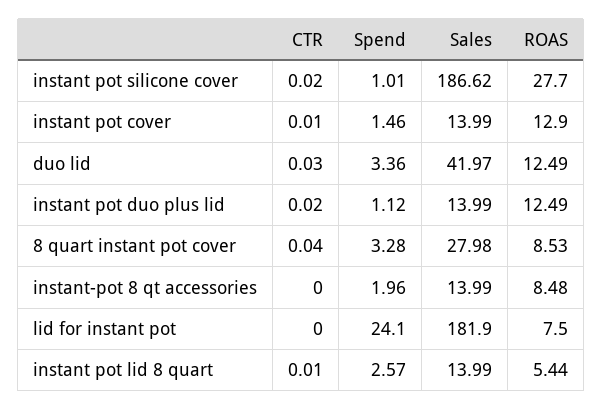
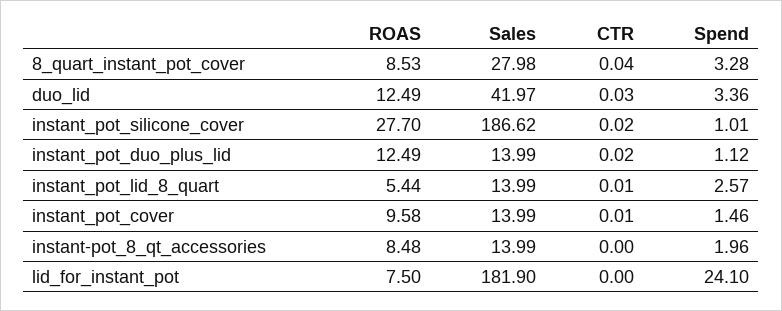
  {
    "CTR": {
      "instant pot silicone cover": 0.02,
      "instant pot cover": 0.01,
      "duo lid": 0.03,
      "instant pot duo plus lid": 0.02,
      "8 quart instant pot cover": 0.04,
      "instant-pot 8 qt accessories": 0,
      "lid for instant pot": 0,
      "instant pot lid 8 quart": 0.01
    },
    "Spend": {
      "instant pot silicone cover": 1.01,
      "instant pot cover": 1.46,
      "duo lid": 3.36,
      "instant pot duo plus lid": 1.12,
      "8 quart instant pot cover": 3.28,
      "instant-pot 8 qt accessories": 1.96,
      "lid for instant pot": 24.1,
      "instant pot lid 8 quart": 2.57
    },
    "Sales": {
      "instant pot silicone cover": 186.62,
      "instant pot cover": 13.99,
      "duo lid": 41.97,
      "instant pot duo plus lid": 13.99,
      "8 quart instant pot cover": 27.98,
      "instant-pot 8 qt accessories": 13.99,
      "lid for instant pot": 181.9,
      "instant pot lid 8 quart": 13.99
    },
    "ROAS": {
      "instant pot silicone cover": 27.7,
-     "instant pot cover": 12.9,
+     "instant pot cover": 9.58,
      "duo lid": 12.49,
      "instant pot duo plus lid": 12.49,
      "8 quart instant pot cover": 8.53,
      "instant-pot 8 qt accessories": 8.48,
      "lid for instant pot": 7.5,
      "instant pot lid 8 quart": 5.44
    }
  }

